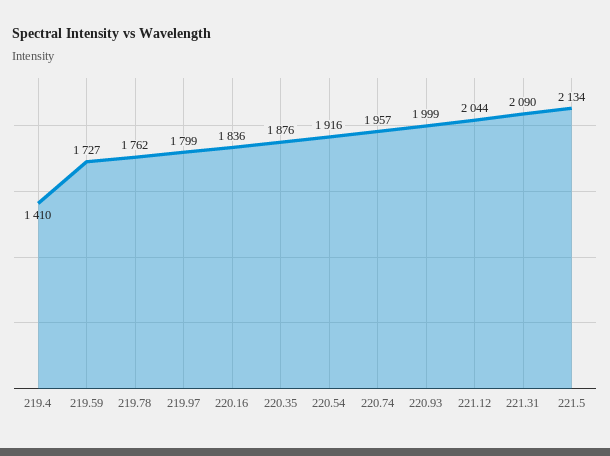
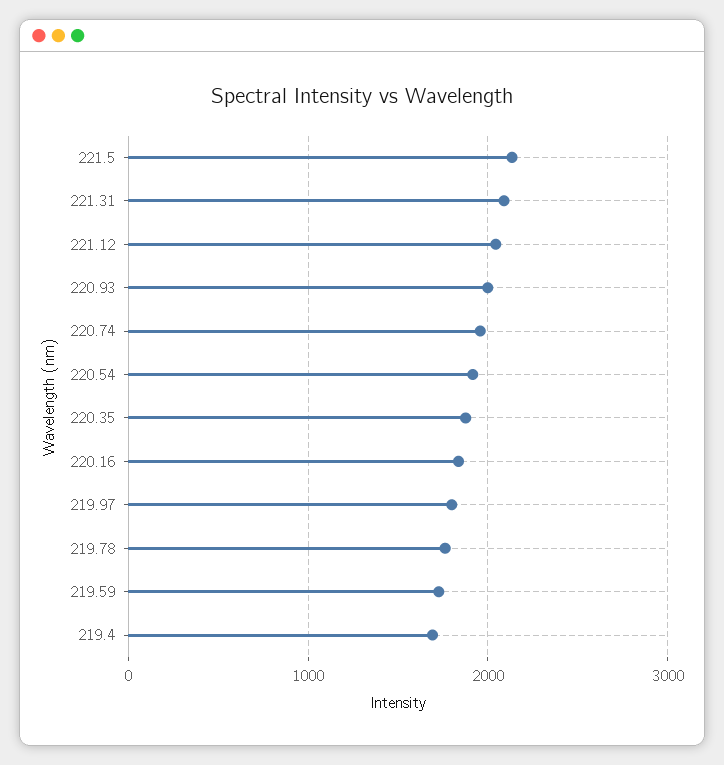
  {
-   "219.4": 1410,
+   "219.4": 1700,
    "219.59": 1727,
    "219.78": 1762,
    "219.97": 1799,
    "220.16": 1836,
    "220.35": 1876,
    "220.54": 1916,
    "220.74": 1957,
    "220.93": 1999,
    "221.12": 2044,
    "221.31": 2090,
    "221.5": 2134
  }

